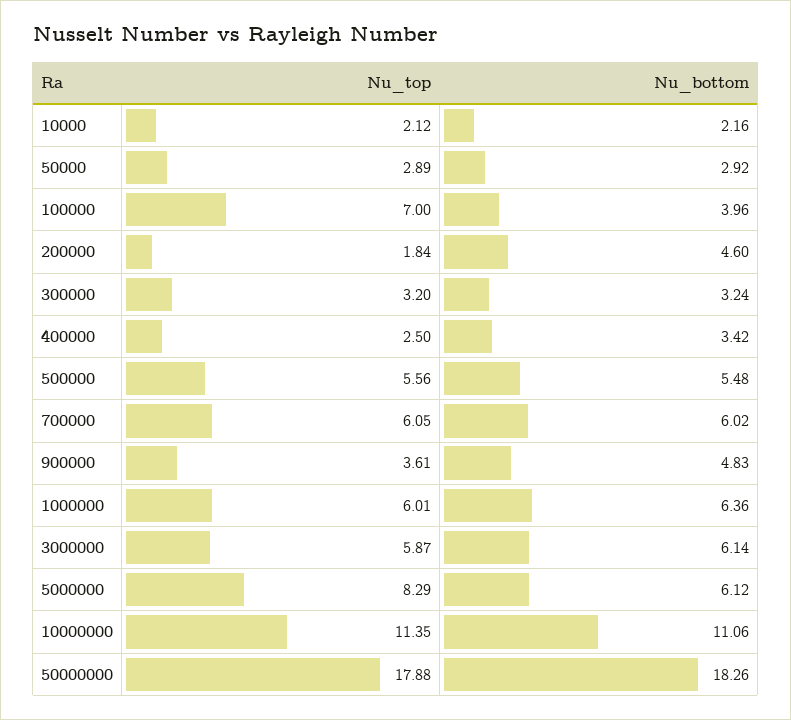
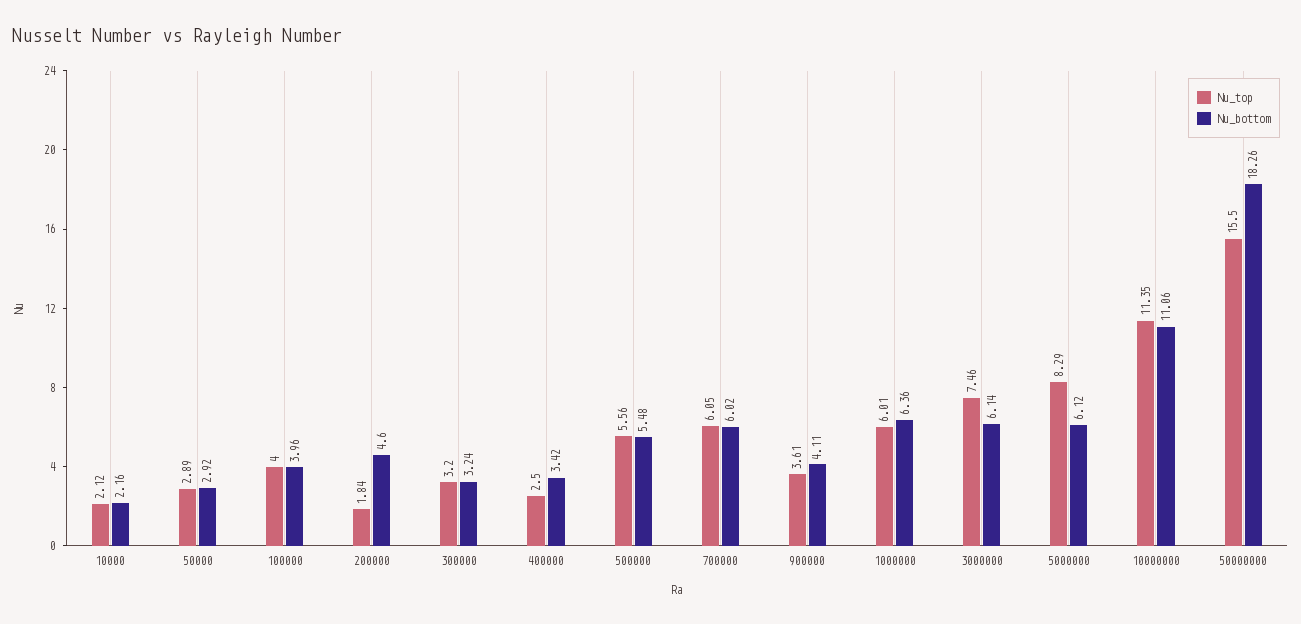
  {
    "Nu_top": {
      "10000": 2.12,
      "50000": 2.89,
-     "100000": 7,
+     "100000": 4,
      "200000": 1.84,
      "300000": 3.2,
      "400000": 2.5,
      "500000": 5.56,
      "700000": 6.05,
      "900000": 3.61,
      "1000000": 6.01,
-     "3000000": 5.87,
+     "3000000": 7.46,
      "5000000": 8.29,
      "10000000": 11.35,
-     "50000000": 17.88
+     "50000000": 15.5
    },
    "Nu_bottom": {
      "10000": 2.16,
      "50000": 2.92,
      "100000": 3.96,
      "200000": 4.6,
      "300000": 3.24,
      "400000": 3.42,
      "500000": 5.48,
      "700000": 6.02,
-     "900000": 4.83,
+     "900000": 4.11,
      "1000000": 6.36,
      "3000000": 6.14,
      "5000000": 6.12,
      "10000000": 11.06,
      "50000000": 18.26
    }
  }

